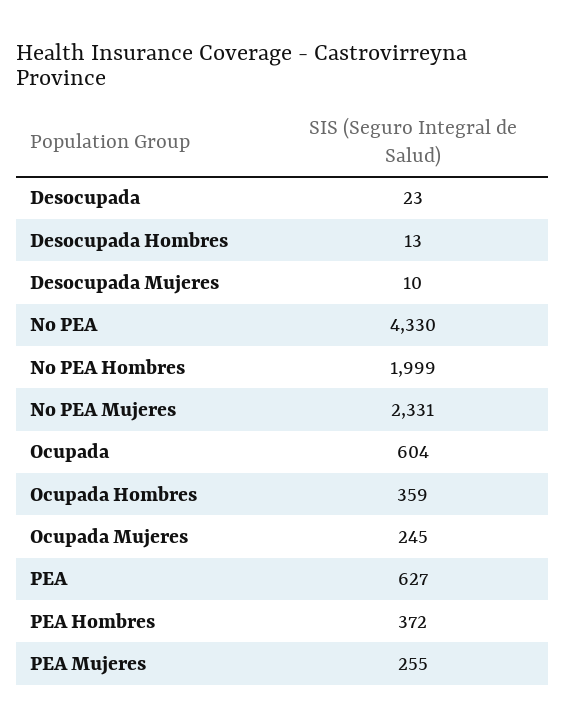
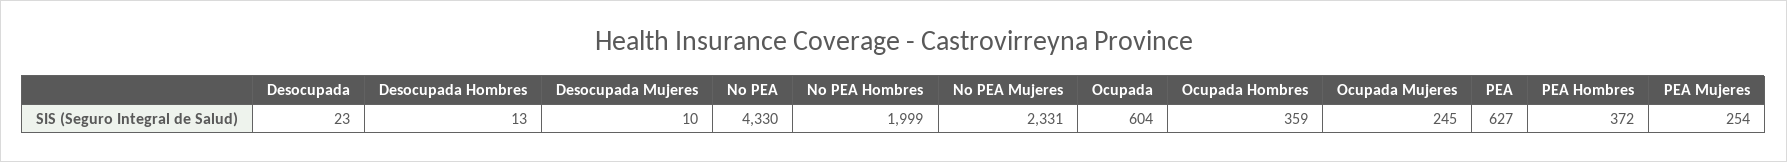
  {
    "Desocupada": 23,
    "Desocupada Hombres": 13,
    "Desocupada Mujeres": 10,
    "No PEA": 4330,
    "No PEA Hombres": 1999,
    "No PEA Mujeres": 2331,
    "Ocupada": 604,
    "Ocupada Hombres": 359,
    "Ocupada Mujeres": 245,
    "PEA": 627,
    "PEA Hombres": 372,
-   "PEA Mujeres": 255
+   "PEA Mujeres": 254
  }

